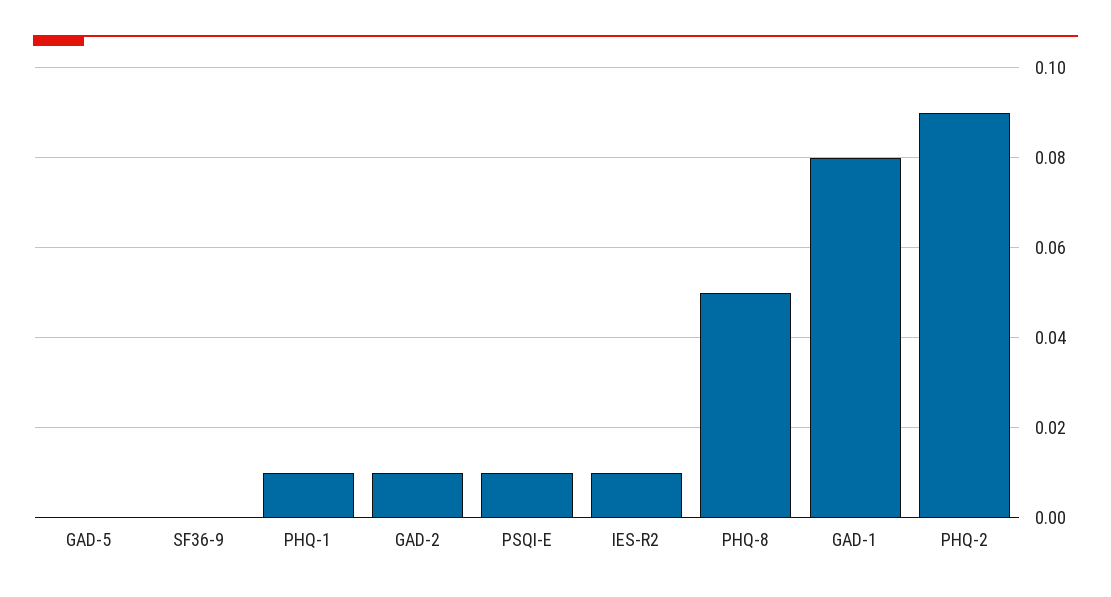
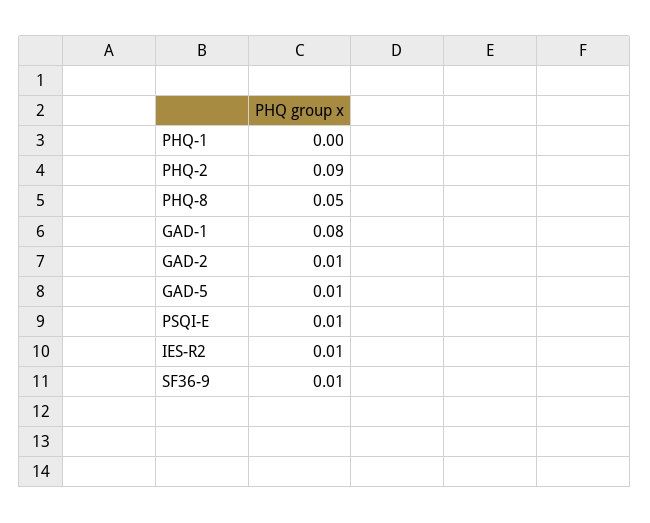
  {
-   "GAD-5": 0,
+   "GAD-5": 0.01,
-   "SF36-9": 0,
+   "SF36-9": 0.01,
-   "PHQ-1": 0.01,
+   "PHQ-1": 0,
    "GAD-2": 0.01,
    "PSQI-E": 0.01,
    "IES-R2": 0.01,
    "PHQ-8": 0.05,
    "GAD-1": 0.08,
    "PHQ-2": 0.09
  }

